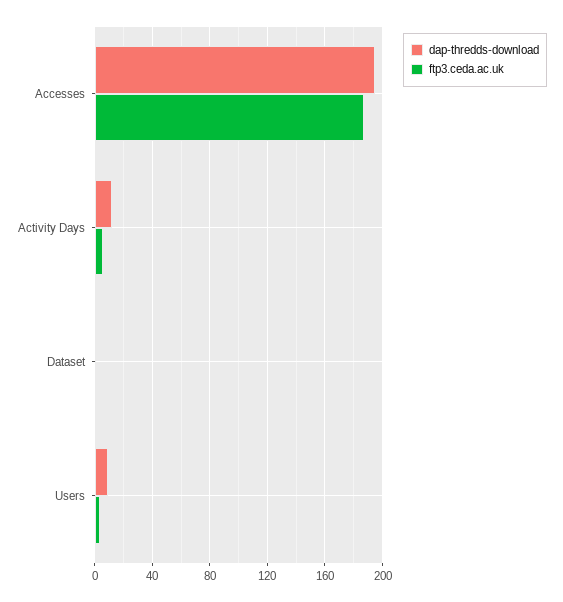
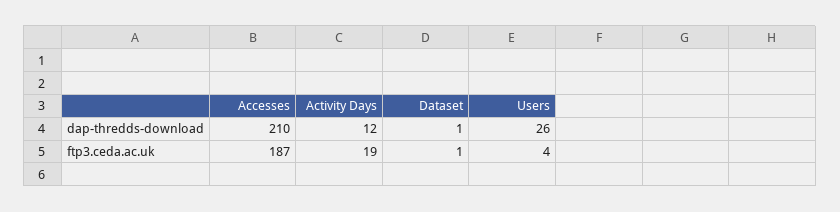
  {
    "dap-thredds-download": {
-     "Accesses": 195,
+     "Accesses": 210,
      "Activity Days": 12,
      "Dataset": 1,
-     "Users": 10
+     "Users": 26
    },
    "ftp3.ceda.ac.uk": {
      "Accesses": 187,
-     "Activity Days": 5,
+     "Activity Days": 19,
      "Dataset": 1,
      "Users": 4
    }
  }

